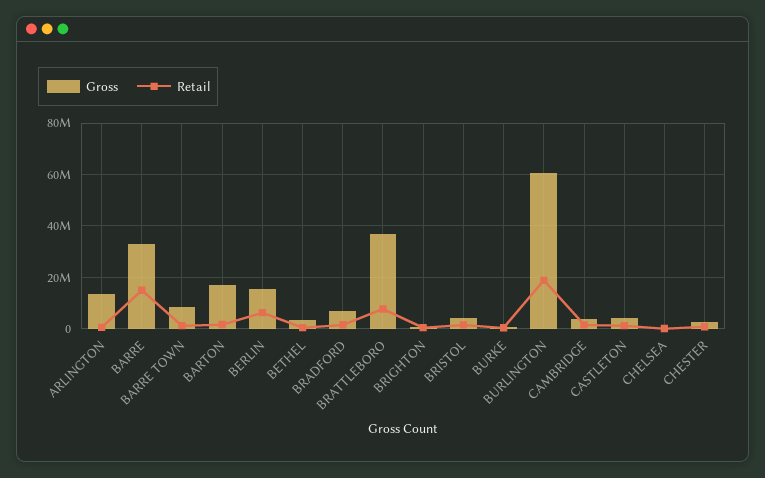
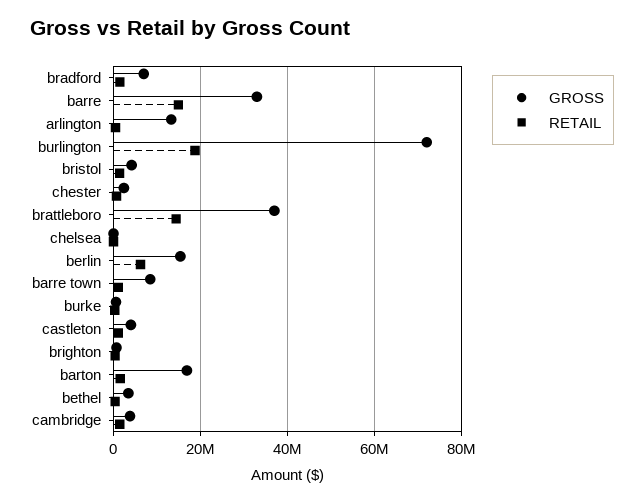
  {
    "Gross": {
      "ARLINGTON": 14000000,
      "BARRE": 32000000,
      "BARRE TOWN": 8000000,
      "BARTON": 16000000,
      "BERLIN": 16000000,
      "BETHEL": 4000000,
      "BRADFORD": 6000000,
      "BRATTLEBORO": 36000000,
      "BRIGHTON": 0,
      "BRISTOL": 4000000,
      "BURKE": 0,
-     "BURLINGTON": 60000000,
+     "BURLINGTON": 72000000,
      "CAMBRIDGE": 4000000,
      "CASTLETON": 4000000,
      "CHELSEA": 0,
      "CHESTER": 2000000
    },
    "Retail": {
      "ARLINGTON": 0,
      "BARRE": 14000000,
      "BARRE TOWN": 2000000,
      "BARTON": 2000000,
      "BERLIN": 6000000,
      "BETHEL": 0,
      "BRADFORD": 2000000,
-     "BRATTLEBORO": 7500000,
+     "BRATTLEBORO": 14000000,
      "BRIGHTON": 0,
      "BRISTOL": 2000000,
      "BURKE": 0,
      "BURLINGTON": 18000000,
      "CAMBRIDGE": 2000000,
      "CASTLETON": 2000000,
      "CHELSEA": 0,
      "CHESTER": 0
    }
  }

